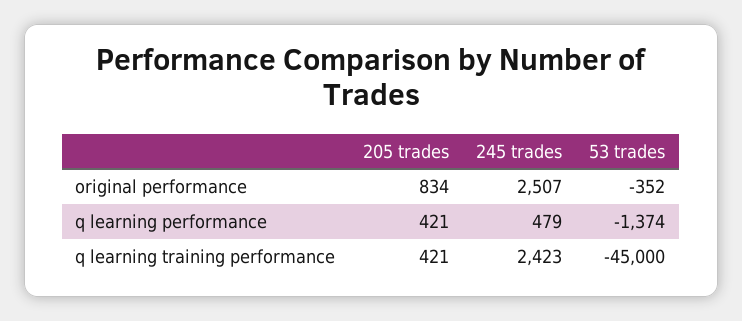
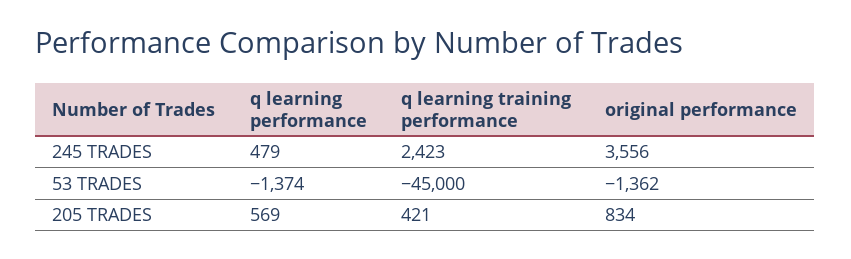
  {
    "205 trades": {
      "original performance": 834,
-     "q learning performance": 421,
+     "q learning performance": 569,
      "q learning training performance": 421
    },
    "245 trades": {
-     "original performance": 2507,
+     "original performance": 3556,
      "q learning performance": 479,
      "q learning training performance": 2423
    },
    "53 trades": {
-     "original performance": -352,
+     "original performance": -1362,
      "q learning performance": -1374,
      "q learning training performance": -45000
    }
  }

